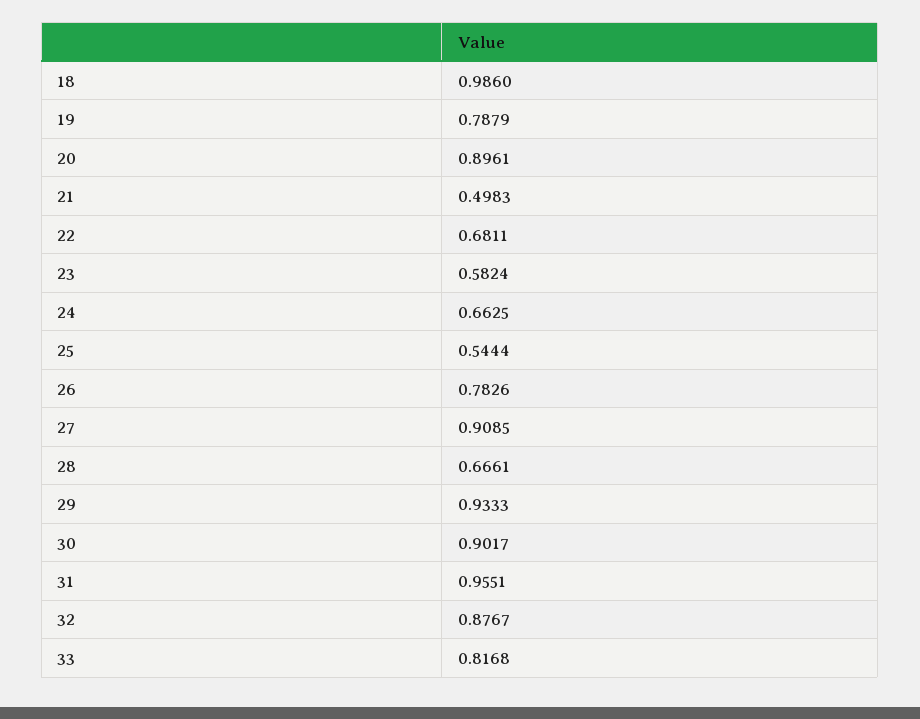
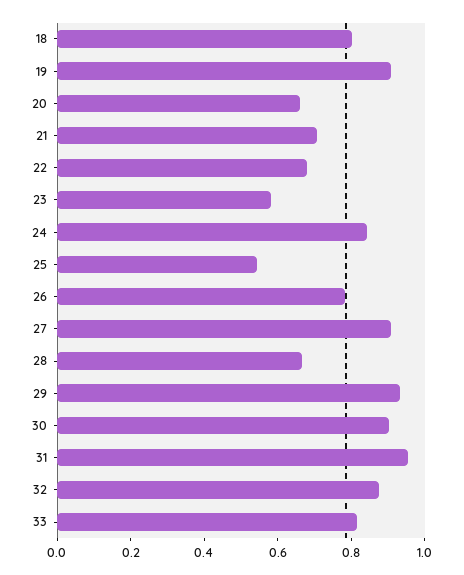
  {
-   "18": 0.986,
+   "18": 0.8,
-   "19": 0.7879,
+   "19": 0.9,
-   "20": 0.8961,
+   "20": 0.65,
-   "21": 0.4983,
+   "21": 0.7,
    "22": 0.6811,
    "23": 0.5824,
-   "24": 0.6625,
+   "24": 0.85,
    "25": 0.5444,
    "26": 0.7826,
    "27": 0.9085,
    "28": 0.6661,
    "29": 0.9333,
    "30": 0.9017,
    "31": 0.9551,
    "32": 0.8767,
    "33": 0.8168
  }

